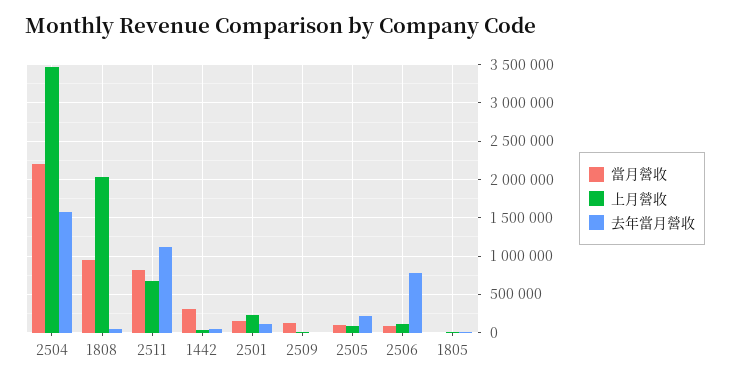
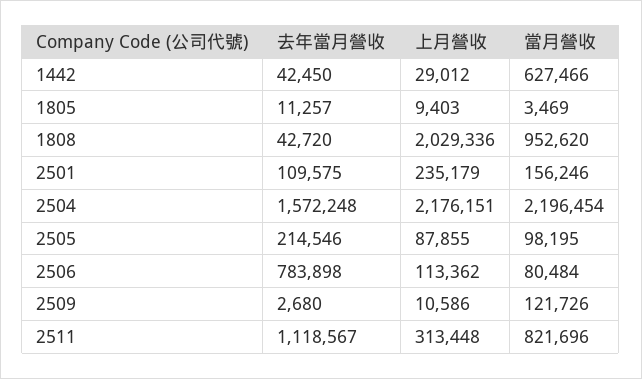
  {
    "當月營收": {
      "2504": 2196454,
      "1808": 952620,
      "2511": 821696,
-     "1442": 300000,
+     "1442": 627466,
      "2501": 156246,
      "2509": 121726,
      "2505": 98195,
      "2506": 80484,
      "1805": 3469
    },
    "上月營收": {
-     "2504": 3500000,
+     "2504": 2176151,
      "1808": 2029336,
-     "2511": 700000,
+     "2511": 313448,
      "1442": 29012,
      "2501": 235179,
      "2509": 10586,
      "2505": 87855,
      "2506": 113362,
      "1805": 9403
    },
    "去年當月營收": {
      "2504": 1572248,
      "1808": 42720,
      "2511": 1118567,
      "1442": 42450,
      "2501": 109575,
      "2509": 2680,
      "2505": 214546,
      "2506": 783898,
      "1805": 11257
    }
  }

